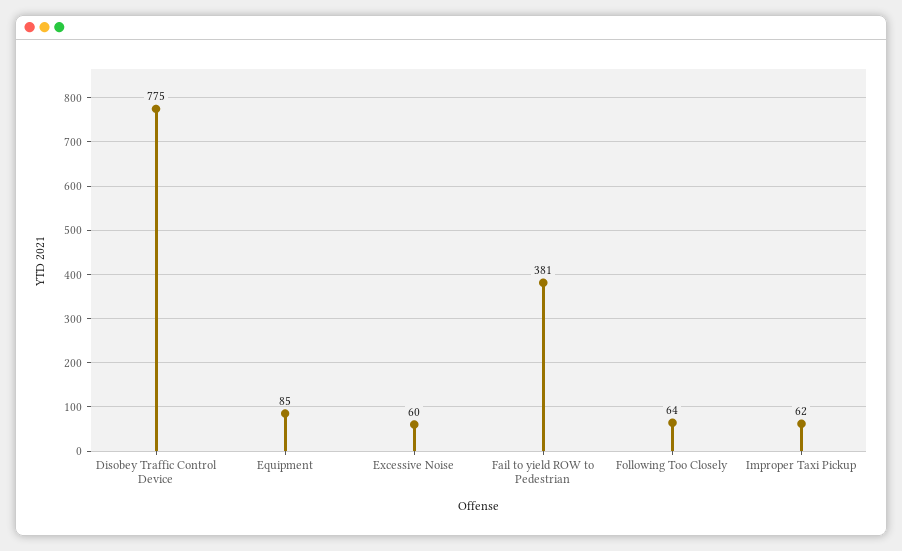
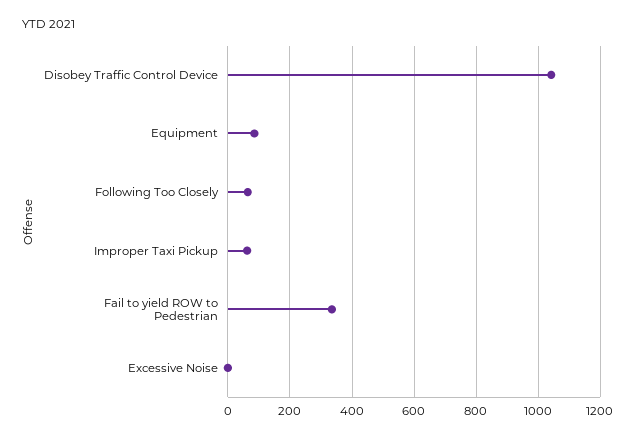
  {
-   "Disobey Traffic Control Device": 775,
+   "Disobey Traffic Control Device": 1040,
    "Equipment": 85,
-   "Excessive Noise": 60,
+   "Excessive Noise": 0,
-   "Fail to yield ROW to Pedestrian": 381,
+   "Fail to yield ROW to Pedestrian": 340,
    "Following Too Closely": 64,
    "Improper Taxi Pickup": 62
  }

